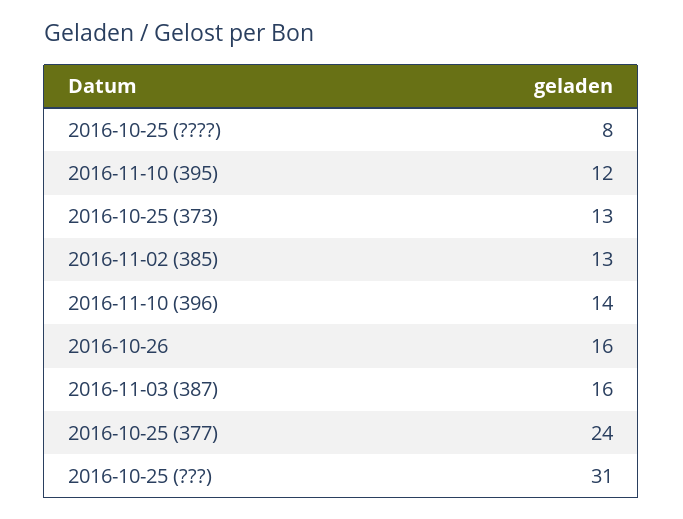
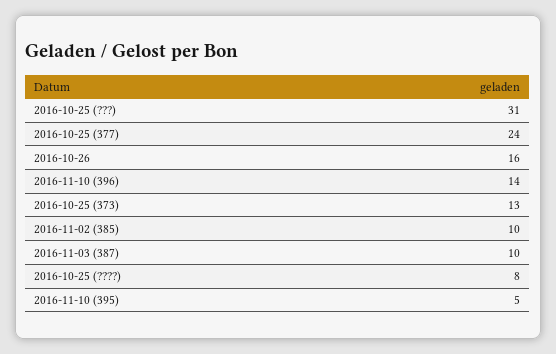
  {
    "2016-10-25 (????)": 8,
-   "2016-11-10 (395)": 12,
+   "2016-11-10 (395)": 5,
    "2016-10-25 (373)": 13,
-   "2016-11-02 (385)": 13,
+   "2016-11-02 (385)": 10,
    "2016-11-10 (396)": 14,
    "2016-10-26": 16,
-   "2016-11-03 (387)": 16,
+   "2016-11-03 (387)": 10,
    "2016-10-25 (377)": 24,
    "2016-10-25 (???)": 31
  }

